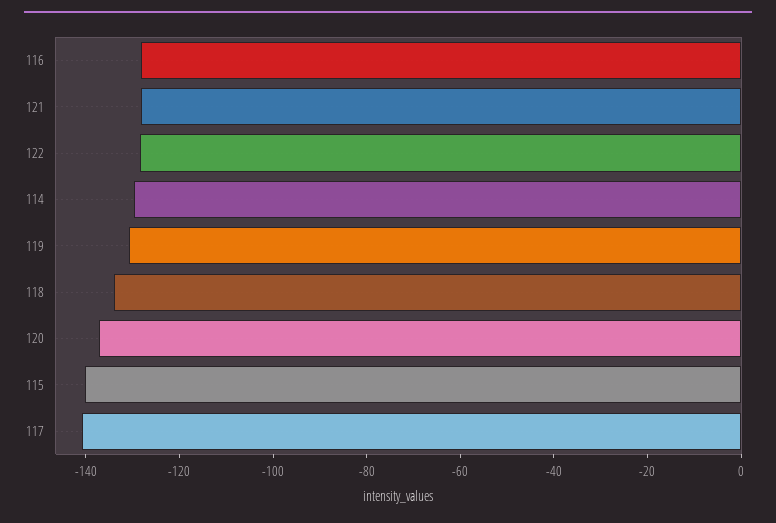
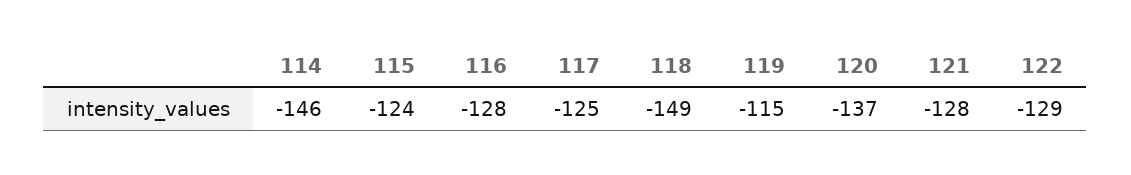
  {
    "116": -128,
    "121": -128,
    "122": -129,
-   "114": -130,
+   "114": -146,
-   "119": -130,
+   "119": -115,
-   "118": -135,
+   "118": -149,
    "120": -137,
-   "115": -140,
+   "115": -124,
-   "117": -140
+   "117": -125
  }

